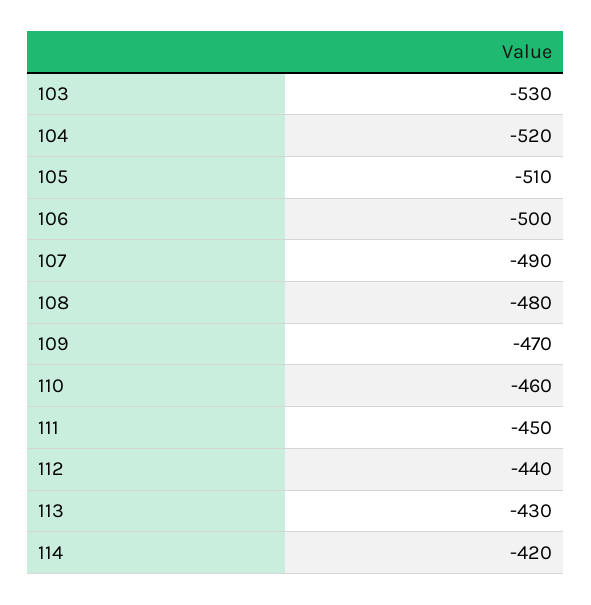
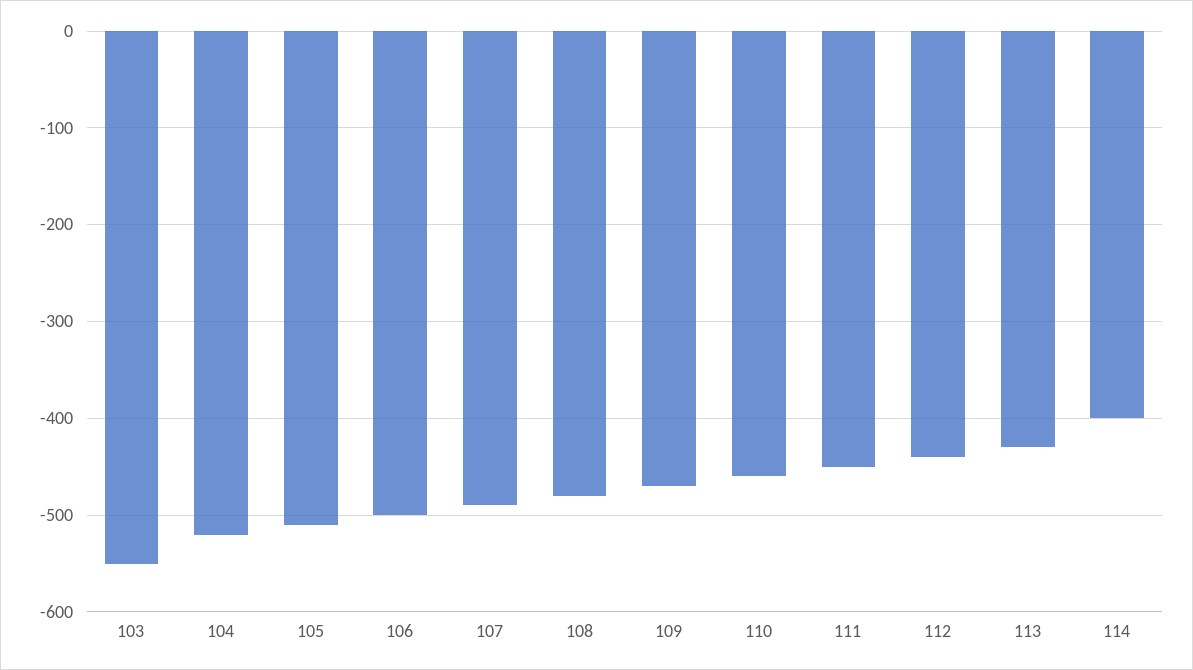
  {
-   "103": -530,
+   "103": -550,
    "104": -520,
    "105": -510,
    "106": -500,
    "107": -490,
    "108": -480,
    "109": -470,
    "110": -460,
    "111": -450,
    "112": -440,
    "113": -430,
-   "114": -420
+   "114": -400
  }

